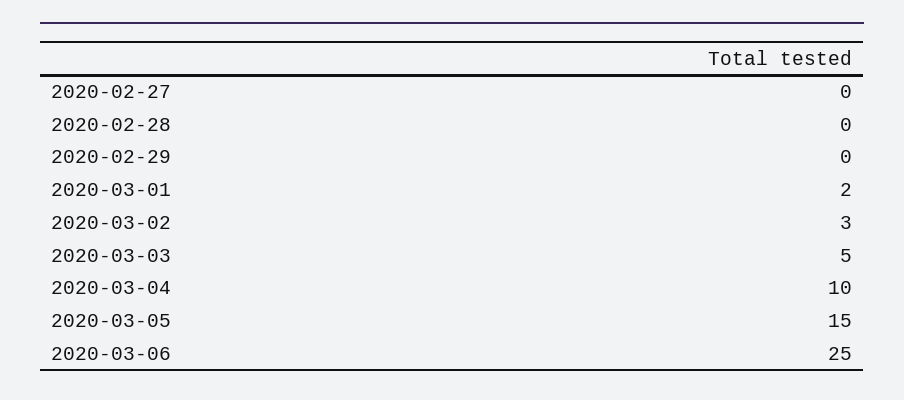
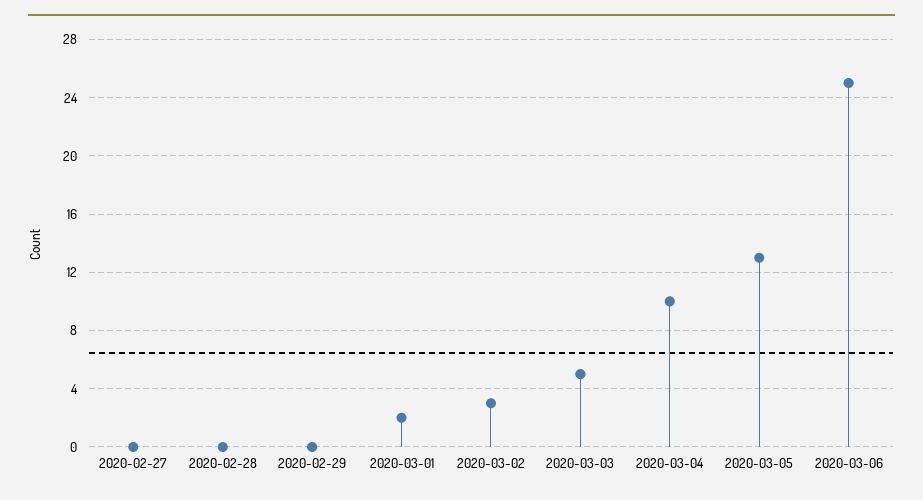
  {
    "2020-02-27": 0,
    "2020-02-28": 0,
    "2020-02-29": 0,
    "2020-03-01": 2,
    "2020-03-02": 3,
    "2020-03-03": 5,
    "2020-03-04": 10,
-   "2020-03-05": 15,
+   "2020-03-05": 13,
    "2020-03-06": 25
  }

